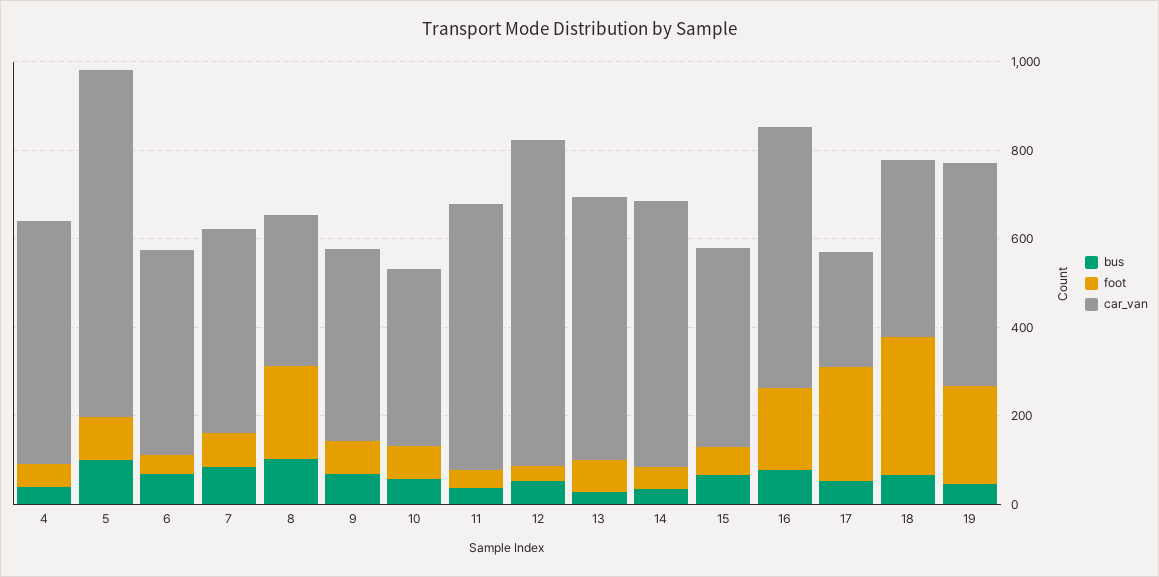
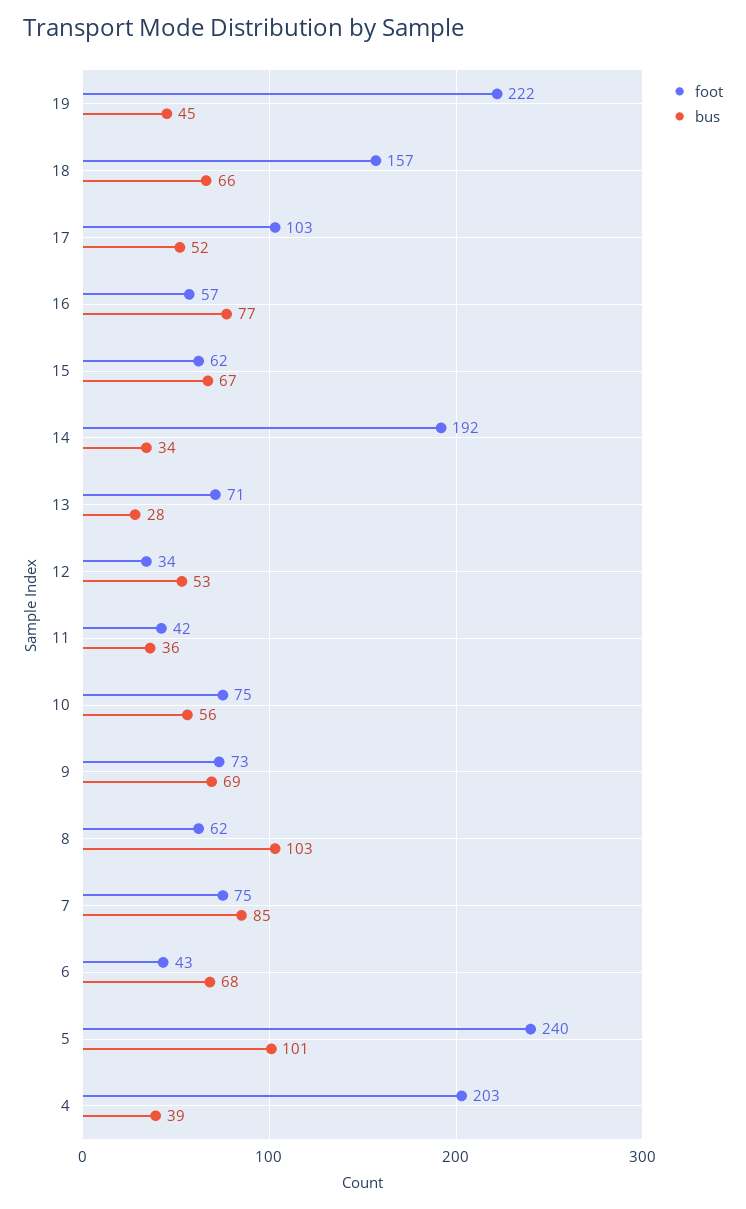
  {
    "bus": {
      "4": 39,
      "5": 101,
      "6": 68,
      "7": 85,
      "8": 103,
      "9": 69,
      "10": 56,
      "11": 36,
      "12": 53,
      "13": 28,
      "14": 34,
      "15": 67,
      "16": 77,
      "17": 52,
      "18": 66,
      "19": 45
    },
    "foot": {
-     "4": 50,
+     "4": 203,
-     "5": 100,
+     "5": 240,
      "6": 43,
      "7": 75,
-     "8": 200,
+     "8": 62,
      "9": 73,
      "10": 75,
      "11": 42,
      "12": 34,
      "13": 71,
-     "14": 50,
+     "14": 192,
      "15": 62,
-     "16": 200,
+     "16": 57,
-     "17": 250,
+     "17": 103,
-     "18": 300,
+     "18": 157,
      "19": 222
-   },
+   }
-   "car_van": {
-     "4": 550,
-     "5": 800,
-     "6": 450,
-     "7": 450,
-     "8": 350,
-     "9": 450,
-     "10": 400,
-     "11": 600,
-     "12": 750,
-     "13": 600,
-     "14": 600,
-     "15": 450,
-     "16": 600,
-     "17": 250,
-     "18": 400,
-     "19": 500
-   }
  }

